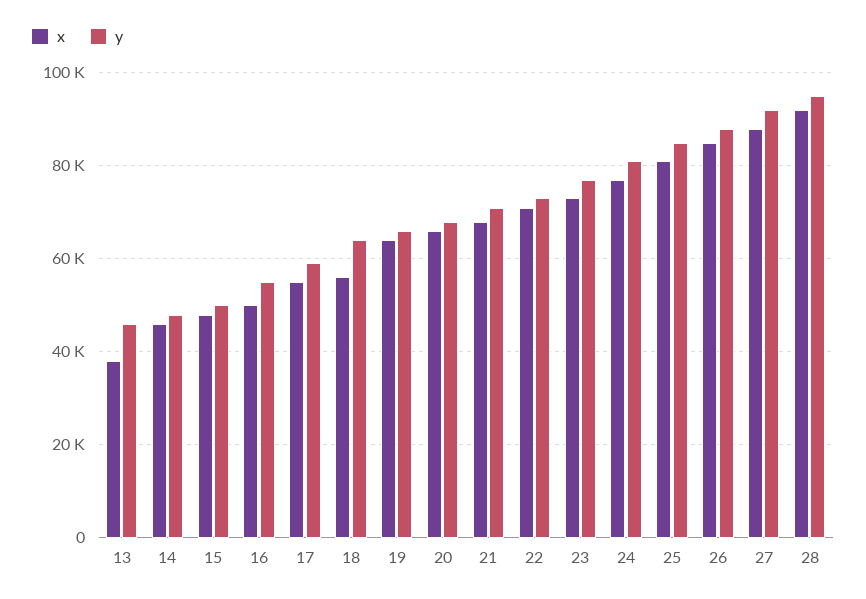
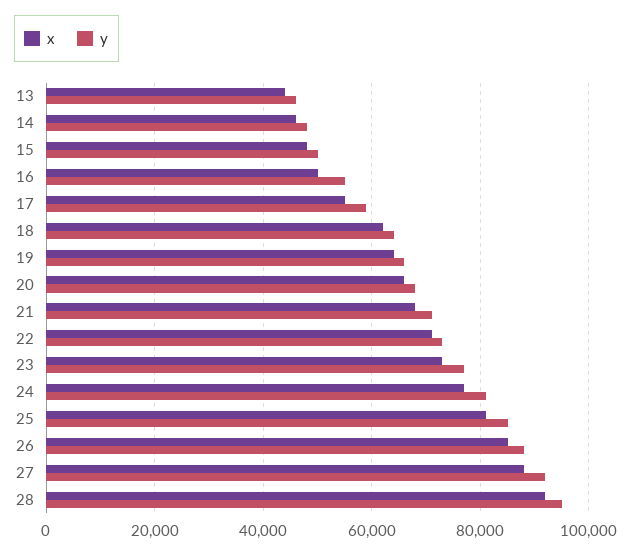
  {
    "x": {
-     "13": 38000,
+     "13": 44000,
      "14": 46000,
      "15": 48000,
      "16": 50000,
      "17": 56000,
-     "18": 56000,
+     "18": 62000,
      "19": 64000,
      "20": 66000,
      "21": 68000,
      "22": 72000,
      "23": 74000,
      "24": 78000,
      "25": 82000,
      "26": 86000,
      "27": 88000,
      "28": 92000
    },
    "y": {
      "13": 46000,
      "14": 48000,
      "15": 50000,
      "16": 56000,
      "17": 60000,
      "18": 64000,
      "19": 66000,
      "20": 68000,
      "21": 72000,
      "22": 74000,
      "23": 78000,
      "24": 82000,
      "25": 86000,
      "26": 88000,
      "27": 92000,
      "28": 96000
    }
  }

